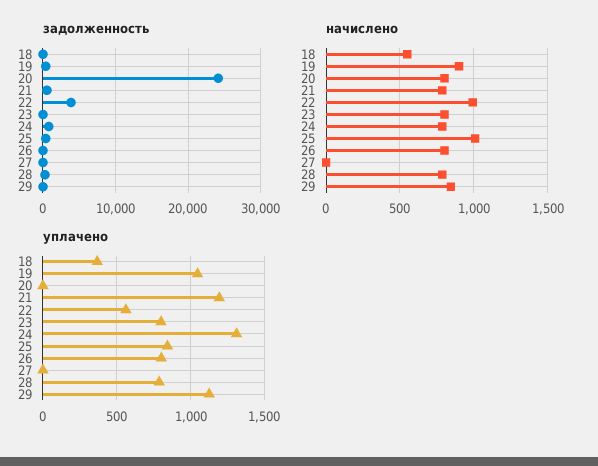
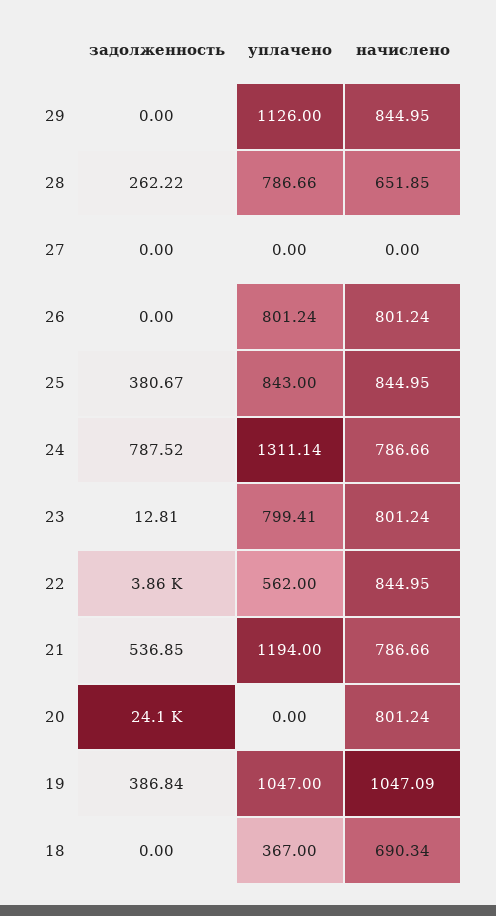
  {
    "задолженность": {
      "18": 0,
      "19": 386.84,
      "20": 24100,
      "21": 536.85,
      "22": 3860,
      "23": 12.81,
      "24": 787.52,
      "25": 380.67,
      "26": 0,
      "27": 0,
      "28": 262.22,
      "29": 0
    },
    "начислено": {
-     "18": 550,
+     "18": 690.34,
-     "19": 900,
+     "19": 1047.09,
      "20": 801.24,
      "21": 786.66,
-     "22": 1000,
+     "22": 844.95,
      "23": 801.24,
      "24": 786.66,
-     "25": 1000,
+     "25": 844.95,
      "26": 801.24,
      "27": 0,
-     "28": 800,
+     "28": 651.85,
      "29": 844.95
    },
    "уплачено": {
      "18": 367,
      "19": 1047,
      "20": 0,
      "21": 1194,
      "22": 562,
      "23": 799.41,
      "24": 1311.14,
      "25": 843,
      "26": 801.24,
      "27": 0,
      "28": 786.66,
      "29": 1126
    }
  }

